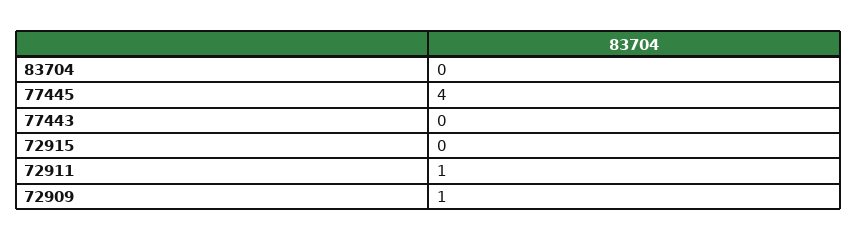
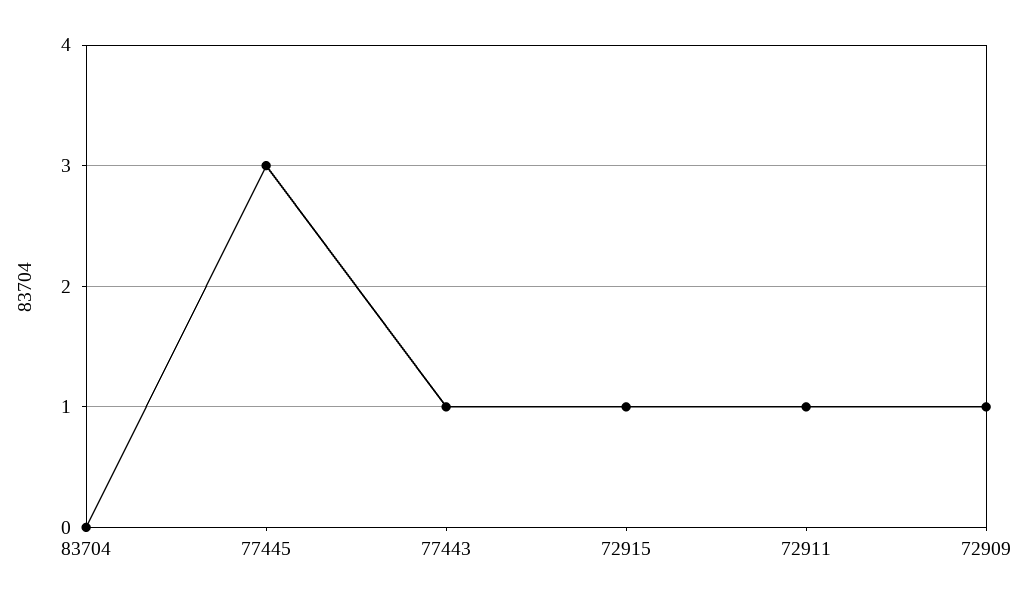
  {
    "83704": 0,
-   "77445": 4,
+   "77445": 3,
-   "77443": 0,
+   "77443": 1,
-   "72915": 0,
+   "72915": 1,
    "72911": 1,
    "72909": 1
  }

